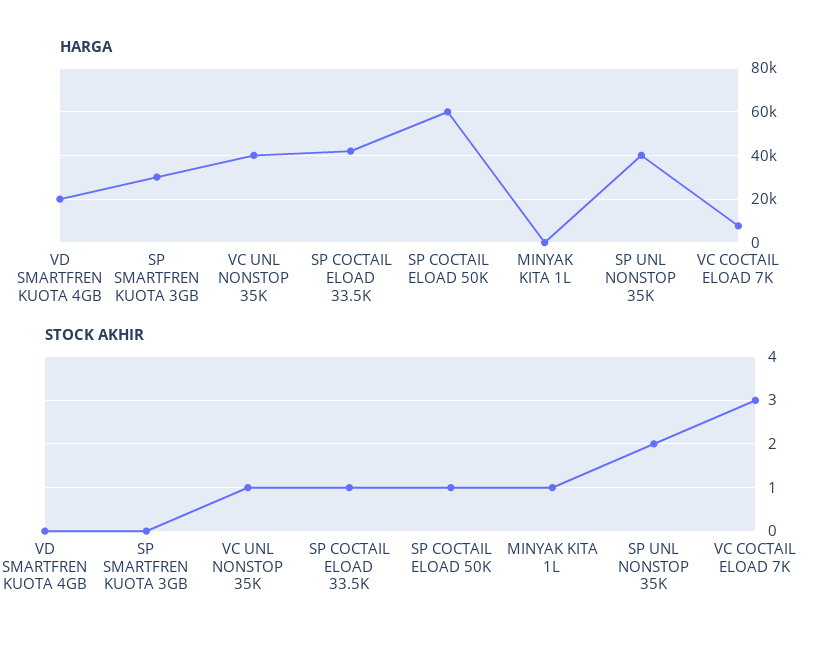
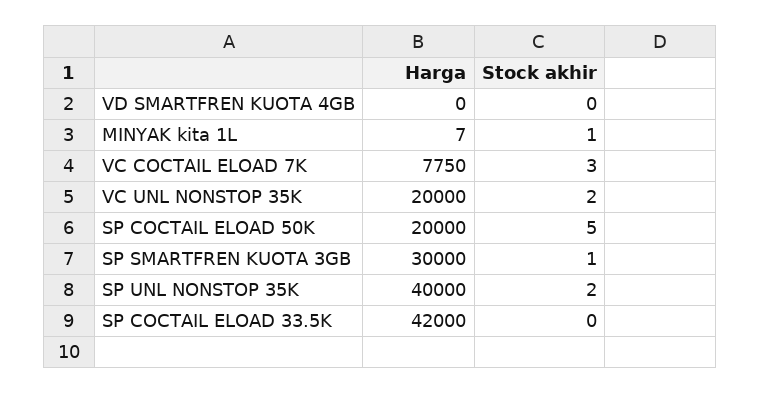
  {
    "HARGA": {
-     "VD SMARTFREN KUOTA 4GB": 20000,
+     "VD SMARTFREN KUOTA 4GB": 0,
      "SP SMARTFREN KUOTA 3GB": 30000,
-     "VC UNL NONSTOP 35K": 40000,
+     "VC UNL NONSTOP 35K": 20000,
      "SP COCTAIL ELOAD 33.5K": 42000,
-     "SP COCTAIL ELOAD 50K": 60000,
+     "SP COCTAIL ELOAD 50K": 20000,
      "MINYAK KITA 1L": 7,
      "SP UNL NONSTOP 35K": 40000,
      "VC COCTAIL ELOAD 7K": 7750
    },
    "STOCK AKHIR": {
      "VD SMARTFREN KUOTA 4GB": 0,
-     "SP SMARTFREN KUOTA 3GB": 0,
+     "SP SMARTFREN KUOTA 3GB": 1,
-     "VC UNL NONSTOP 35K": 1,
+     "VC UNL NONSTOP 35K": 2,
-     "SP COCTAIL ELOAD 33.5K": 1,
+     "SP COCTAIL ELOAD 33.5K": 0,
-     "SP COCTAIL ELOAD 50K": 1,
+     "SP COCTAIL ELOAD 50K": 5,
      "MINYAK KITA 1L": 1,
      "SP UNL NONSTOP 35K": 2,
      "VC COCTAIL ELOAD 7K": 3
    }
  }

